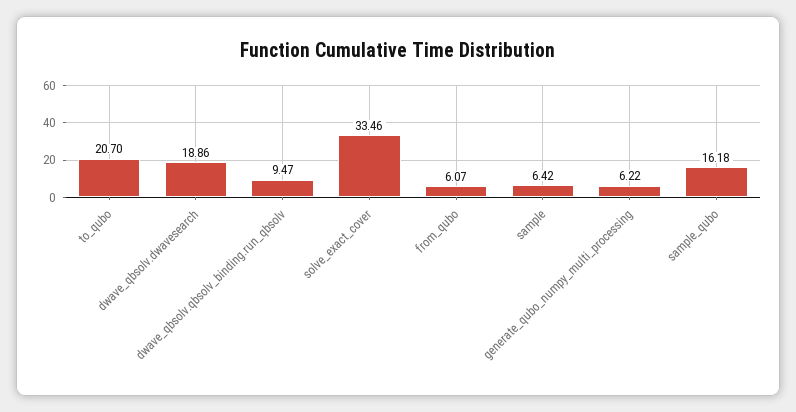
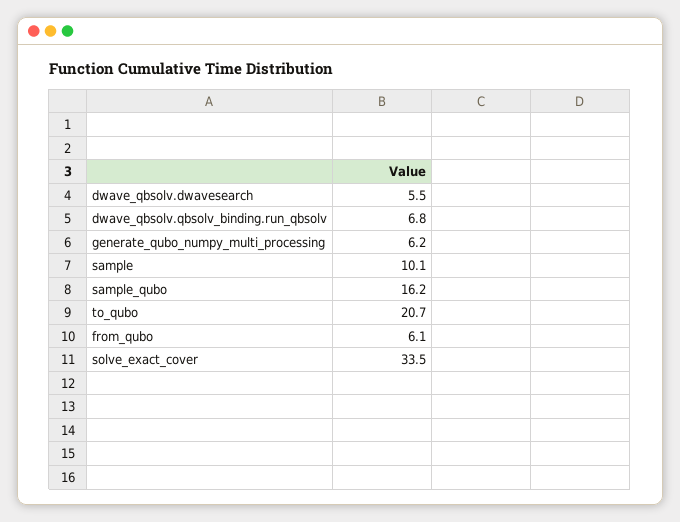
  {
    "to_qubo": 20.7,
-   "dwave_qbsolv.dwavesearch": 18.86,
+   "dwave_qbsolv.dwavesearch": 5.5,
-   "dwave_qbsolv.qbsolv_binding.run_qbsolv": 9.47,
+   "dwave_qbsolv.qbsolv_binding.run_qbsolv": 6.8,
    "solve_exact_cover": 33.46,
    "from_qubo": 6.07,
-   "sample": 6.42,
+   "sample": 10.1,
    "generate_qubo_numpy_multi_processing": 6.22,
    "sample_qubo": 16.18
  }

